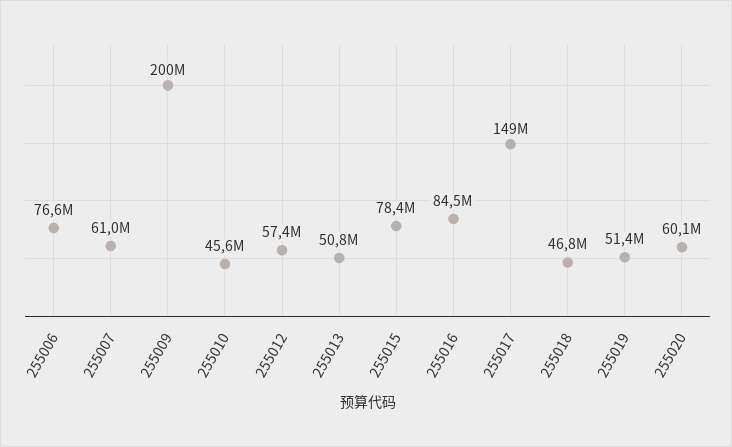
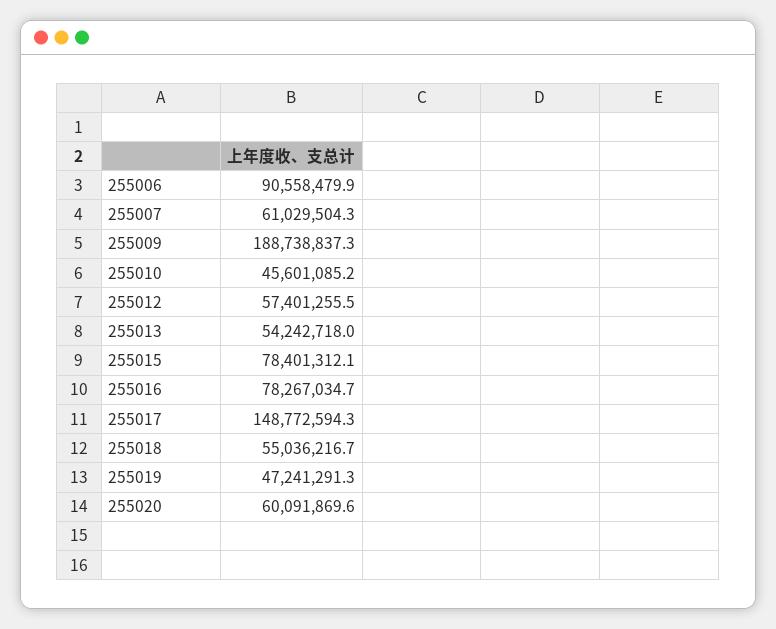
  {
-   "255006": 76600000,
+   "255006": 90558479.9,
    "255007": 61029504.3,
-   "255009": 200000000,
+   "255009": 188738837.3,
    "255010": 45601085.2,
    "255012": 57401255.5,
-   "255013": 50800000,
+   "255013": 54242718,
    "255015": 78401312.1,
-   "255016": 84500000,
+   "255016": 78267034.7,
    "255017": 148772594.3,
-   "255018": 46800000,
+   "255018": 55036216.7,
-   "255019": 51400000,
+   "255019": 47241291.3,
    "255020": 60091869.6
  }

